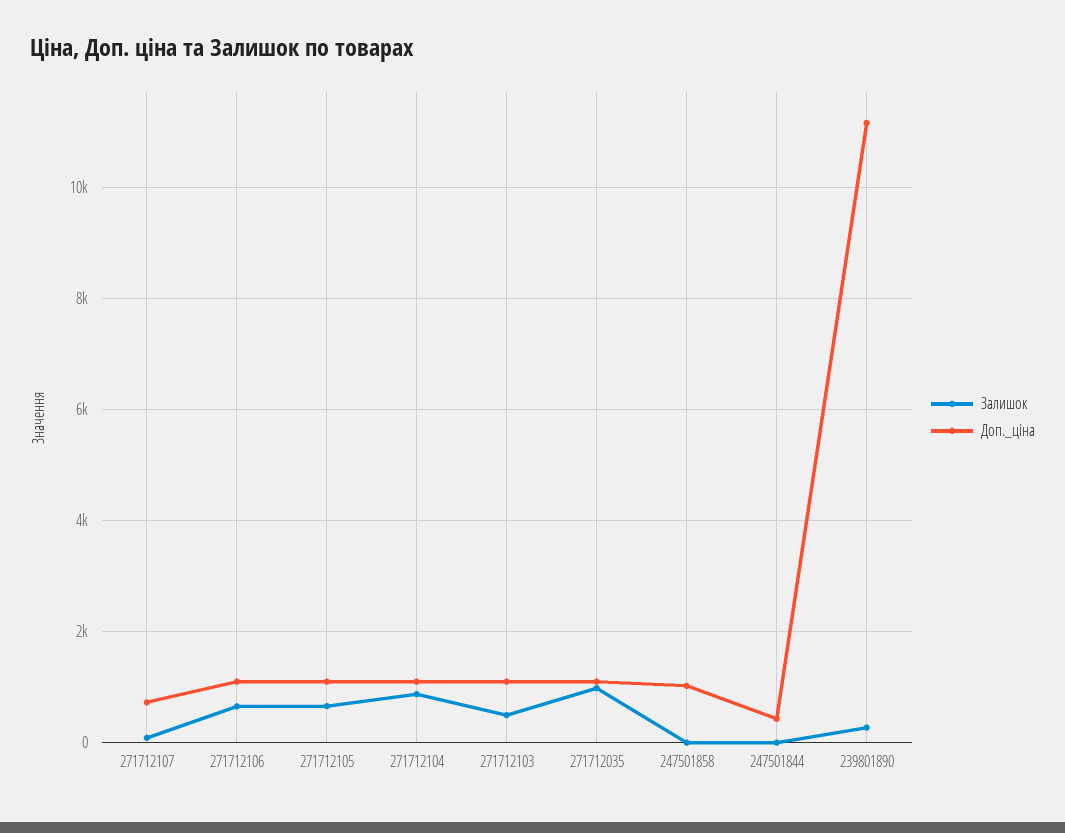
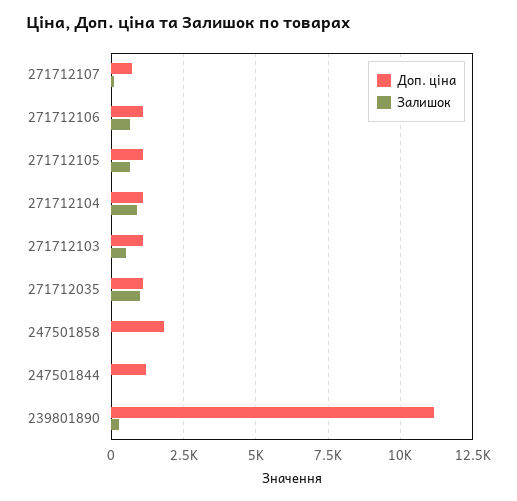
  {
    "Залишок": {
      "271712107": 0,
      "271712106": 600,
      "271712105": 600,
      "271712104": 800,
      "271712103": 400,
      "271712035": 1000,
      "247501858": 0,
      "247501844": 0,
      "239801890": 200
    },
    "Доп._ціна": {
      "271712107": 800,
      "271712106": 1200,
      "271712105": 1200,
      "271712104": 1200,
      "271712103": 1200,
      "271712035": 1200,
-     "247501858": 1000,
+     "247501858": 1750,
-     "247501844": 400,
+     "247501844": 1250,
      "239801890": 11200
    }
  }

